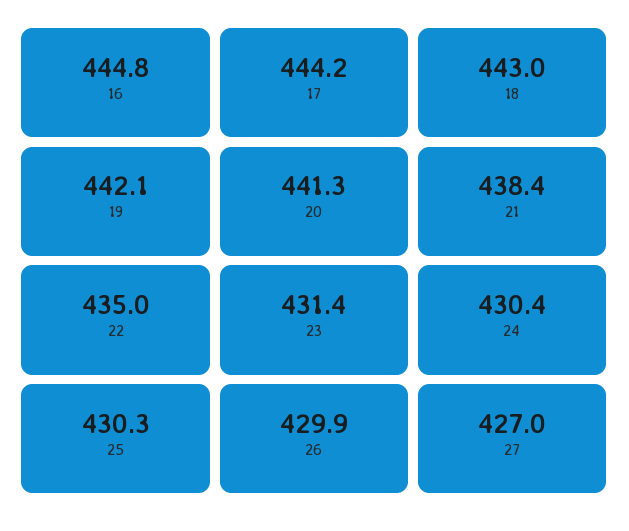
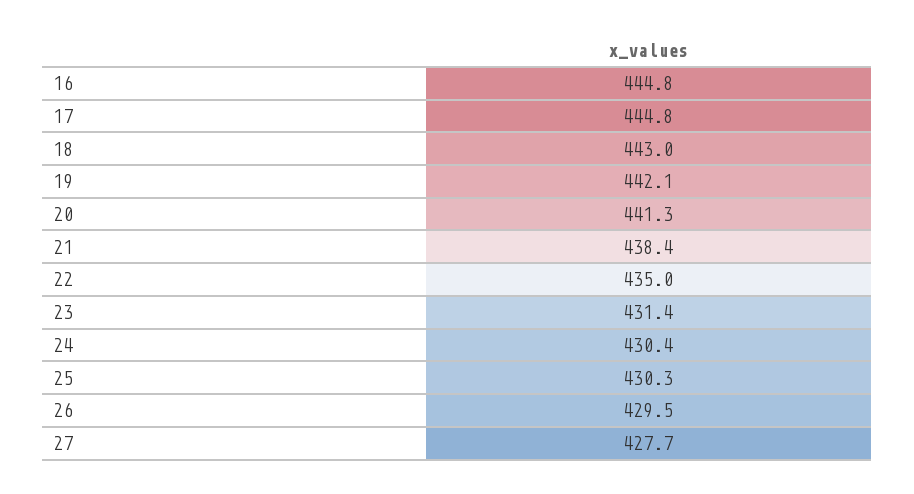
  {
    "16": 444.8,
-   "17": 444.2,
+   "17": 444.8,
    "18": 443,
    "19": 442.1,
    "20": 441.3,
    "21": 438.4,
    "22": 435,
    "23": 431.4,
    "24": 430.4,
    "25": 430.3,
-   "26": 429.9,
+   "26": 429.5,
-   "27": 427
+   "27": 427.7
  }

